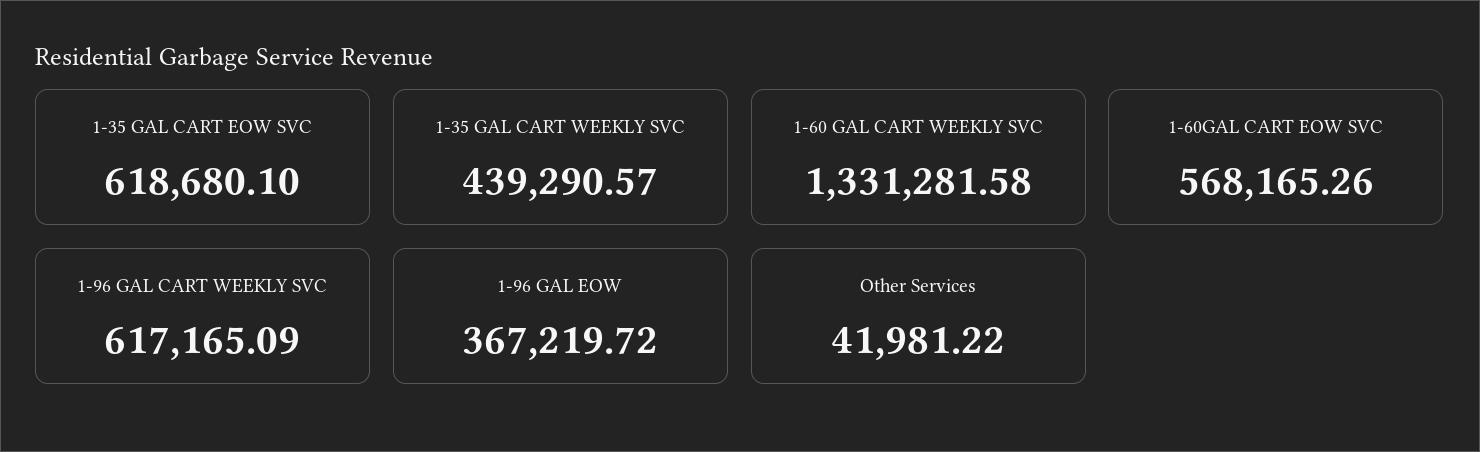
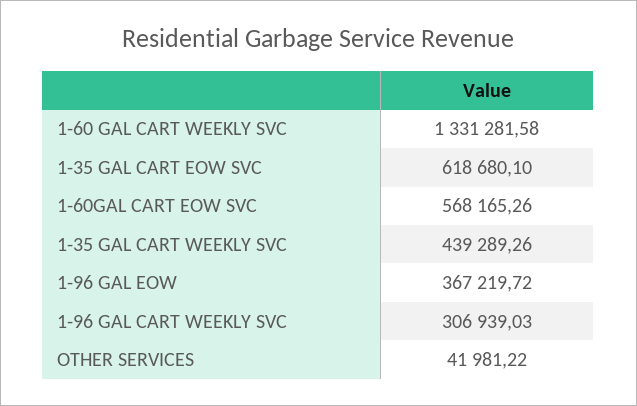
  {
    "1-35 GAL CART EOW SVC": 618680.1,
-   "1-35 GAL CART WEEKLY SVC": 439290.57,
+   "1-35 GAL CART WEEKLY SVC": 439289.26,
    "1-60 GAL CART WEEKLY SVC": 1331281.58,
    "1-60GAL CART EOW SVC": 568165.26,
-   "1-96 GAL CART WEEKLY SVC": 617165.09,
+   "1-96 GAL CART WEEKLY SVC": 306939.03,
    "1-96 GAL EOW": 367219.72,
    "Other Services": 41981.22
  }

